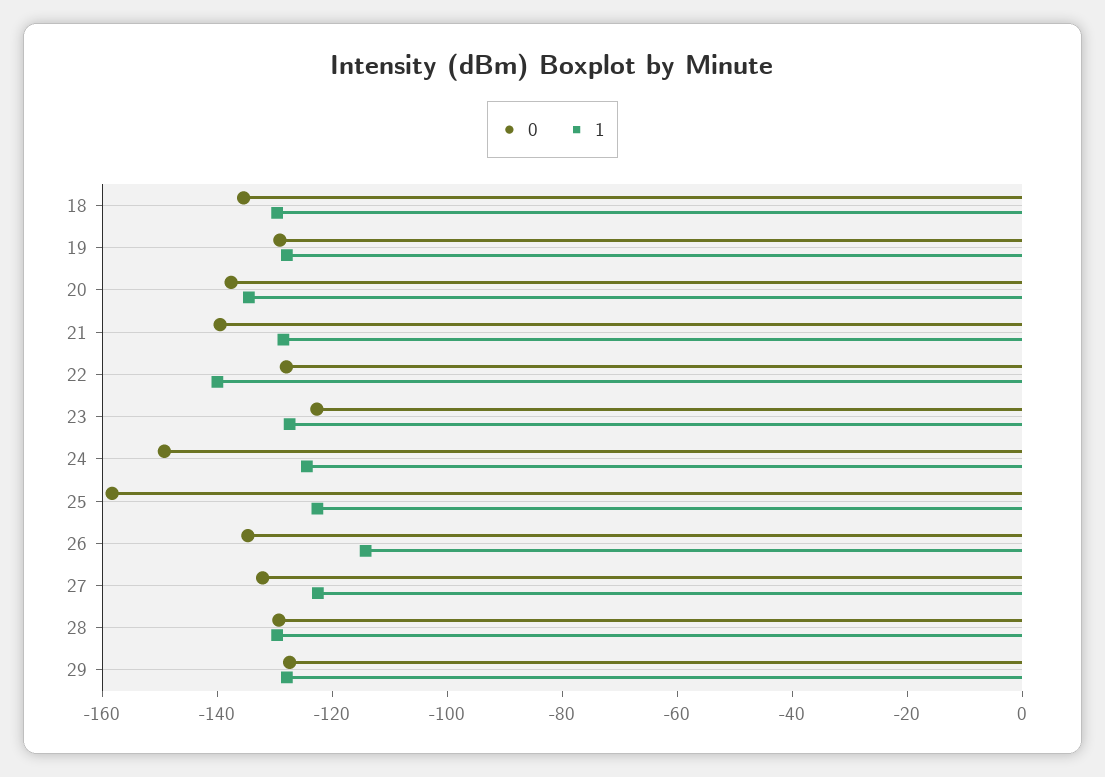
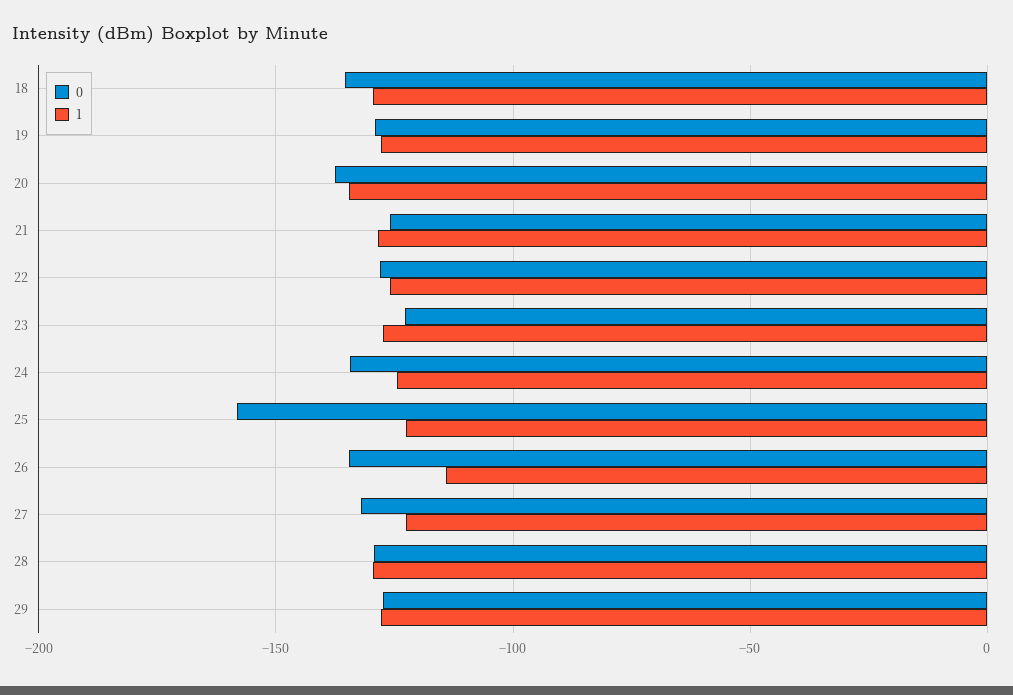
  {
    "0": {
      "18": -135,
      "19": -130,
      "20": -140,
-     "21": -140,
+     "21": -125,
      "22": -130,
      "23": -125,
-     "24": -150,
+     "24": -135,
      "25": -160,
      "26": -135,
      "27": -130,
      "28": -130,
      "29": -125
    },
    "1": {
      "18": -130,
      "19": -130,
      "20": -135,
      "21": -130,
-     "22": -140,
+     "22": -125,
      "23": -125,
      "24": -125,
      "25": -125,
      "26": -115,
      "27": -125,
      "28": -130,
      "29": -130
    }
  }

